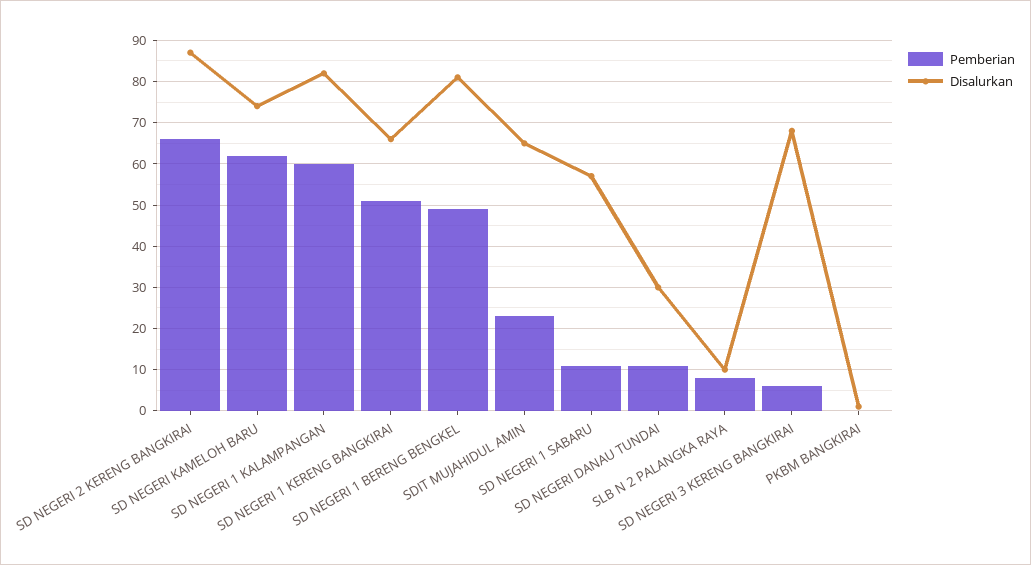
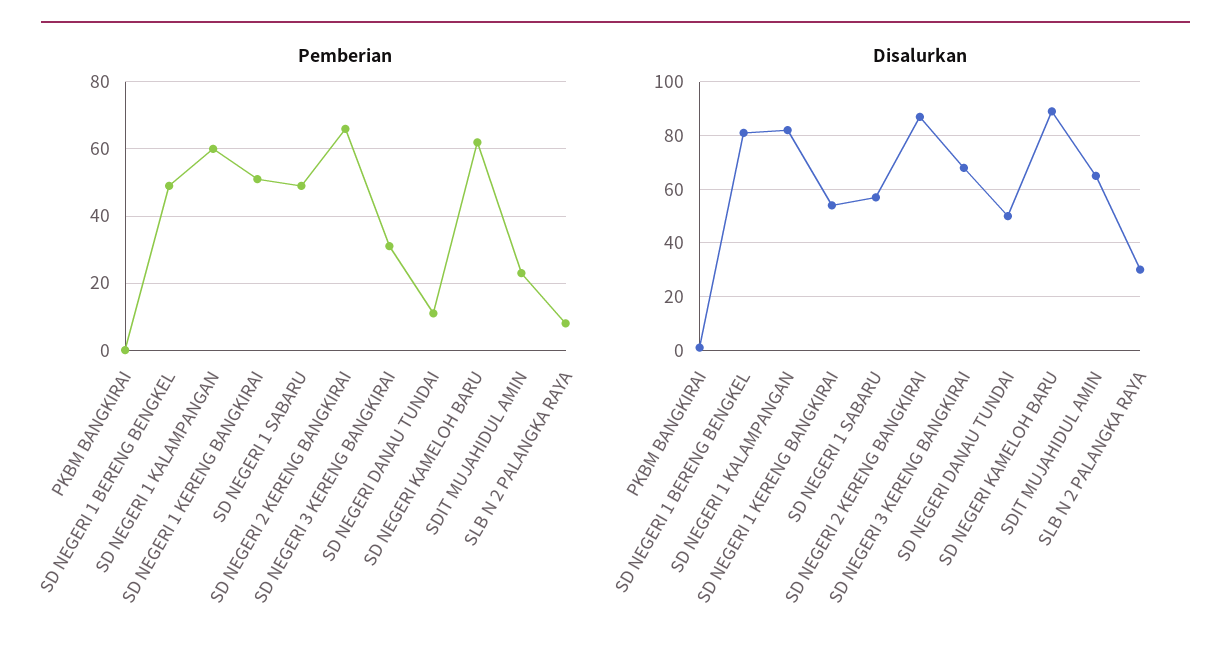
  {
    "Pemberian": {
      "SD NEGERI 2 KERENG BANGKIRAI": 65,
      "SD NEGERI KAMELOH BARU": 60,
      "SD NEGERI 1 KALAMPANGAN": 60,
      "SD NEGERI 1 KERENG BANGKIRAI": 50,
      "SD NEGERI 1 BERENG BENGKEL": 50,
      "SDIT MUJAHIDUL AMIN": 25,
-     "SD NEGERI 1 SABARU": 10,
+     "SD NEGERI 1 SABARU": 50,
      "SD NEGERI DANAU TUNDAI": 10,
      "SLB N 2 PALANGKA RAYA": 10,
-     "SD NEGERI 3 KERENG BANGKIRAI": 5,
+     "SD NEGERI 3 KERENG BANGKIRAI": 30,
      "PKBM BANGKIRAI": 0
    },
    "Disalurkan": {
      "SD NEGERI 2 KERENG BANGKIRAI": 85,
-     "SD NEGERI KAMELOH BARU": 75,
+     "SD NEGERI KAMELOH BARU": 90,
      "SD NEGERI 1 KALAMPANGAN": 80,
-     "SD NEGERI 1 KERENG BANGKIRAI": 65,
+     "SD NEGERI 1 KERENG BANGKIRAI": 55,
      "SD NEGERI 1 BERENG BENGKEL": 80,
      "SDIT MUJAHIDUL AMIN": 65,
      "SD NEGERI 1 SABARU": 55,
-     "SD NEGERI DANAU TUNDAI": 30,
+     "SD NEGERI DANAU TUNDAI": 50,
-     "SLB N 2 PALANGKA RAYA": 10,
+     "SLB N 2 PALANGKA RAYA": 30,
      "SD NEGERI 3 KERENG BANGKIRAI": 70,
      "PKBM BANGKIRAI": 0
    }
  }

